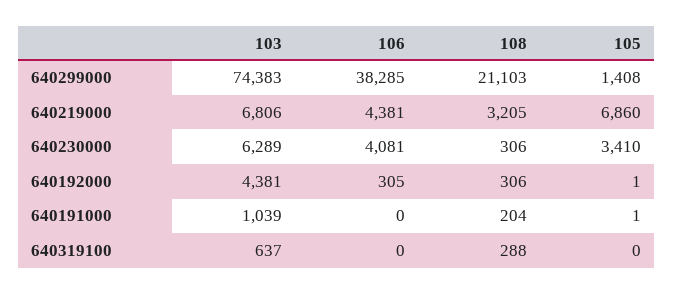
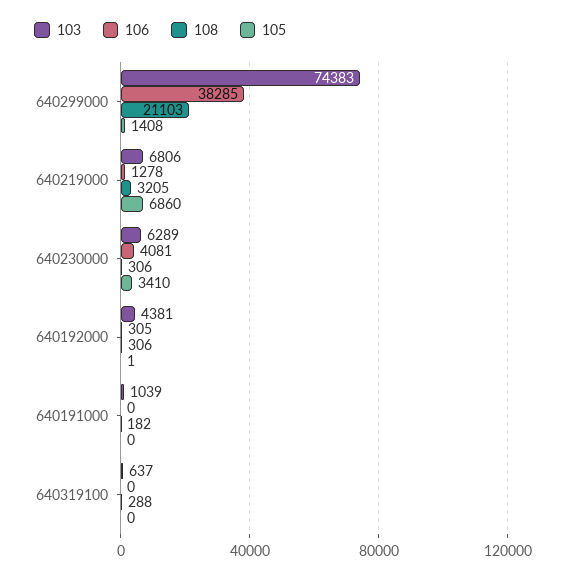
  {
    "103": {
      "640299000": 74383,
      "640219000": 6806,
      "640230000": 6289,
      "640192000": 4381,
      "640191000": 1039,
      "640319100": 637
    },
    "106": {
      "640299000": 38285,
-     "640219000": 4381,
+     "640219000": 1278,
      "640230000": 4081,
      "640192000": 305,
      "640191000": 0,
      "640319100": 0
    },
    "108": {
      "640299000": 21103,
      "640219000": 3205,
      "640230000": 306,
      "640192000": 306,
-     "640191000": 204,
+     "640191000": 182,
      "640319100": 288
    },
    "105": {
      "640299000": 1408,
      "640219000": 6860,
      "640230000": 3410,
      "640192000": 1,
-     "640191000": 1,
+     "640191000": 0,
      "640319100": 0
    }
  }

